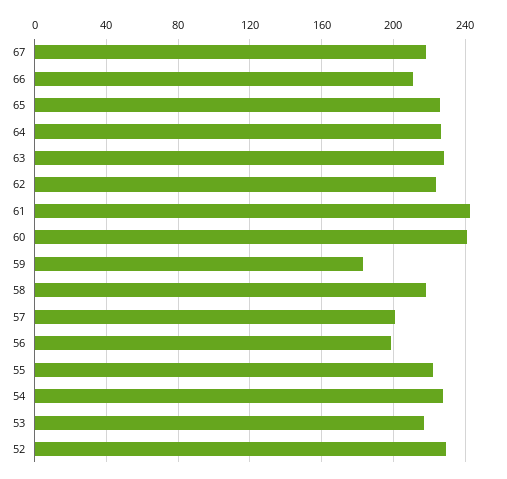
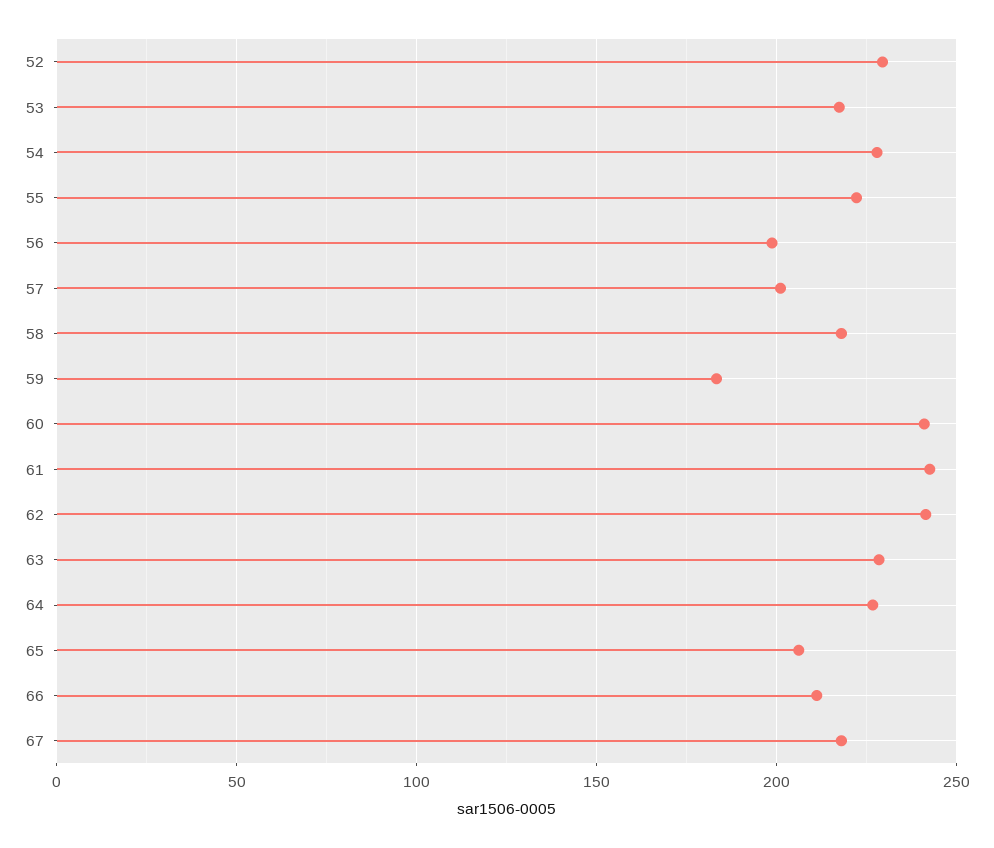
  {
    "67": 220,
    "66": 210,
-   "65": 225,
+   "65": 205,
    "64": 225,
    "63": 230,
-   "62": 225,
+   "62": 240,
    "61": 245,
    "60": 240,
    "59": 185,
    "58": 220,
    "57": 200,
    "56": 200,
    "55": 220,
    "54": 230,
    "53": 215,
    "52": 230
  }

